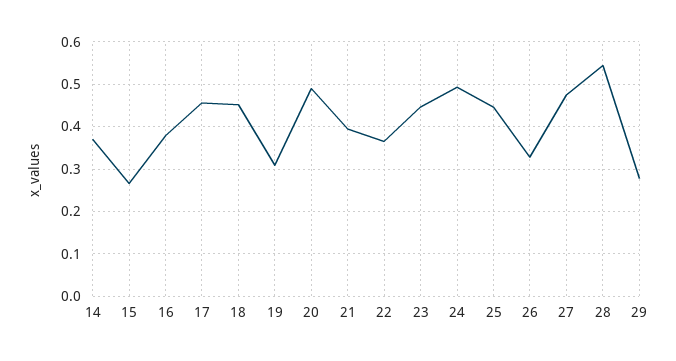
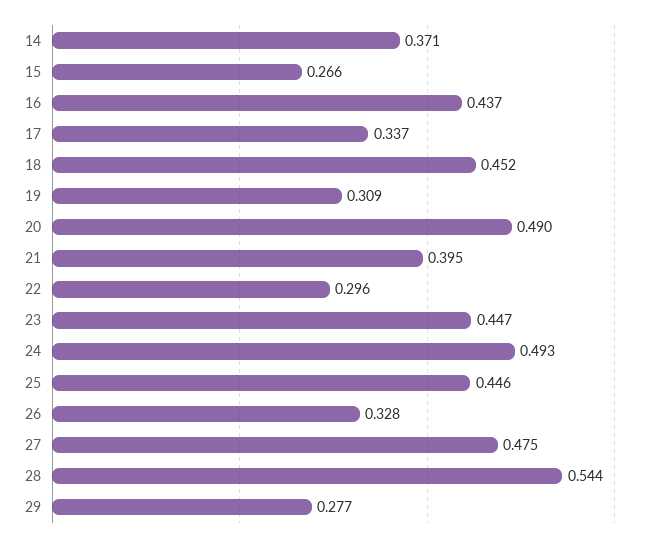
  {
    "14": 0.371,
    "15": 0.266,
-   "16": 0.38,
+   "16": 0.437,
-   "17": 0.46,
+   "17": 0.337,
    "18": 0.452,
    "19": 0.309,
    "20": 0.49,
    "21": 0.395,
-   "22": 0.36,
+   "22": 0.296,
    "23": 0.447,
    "24": 0.493,
    "25": 0.446,
    "26": 0.328,
    "27": 0.475,
    "28": 0.544,
    "29": 0.277
  }

